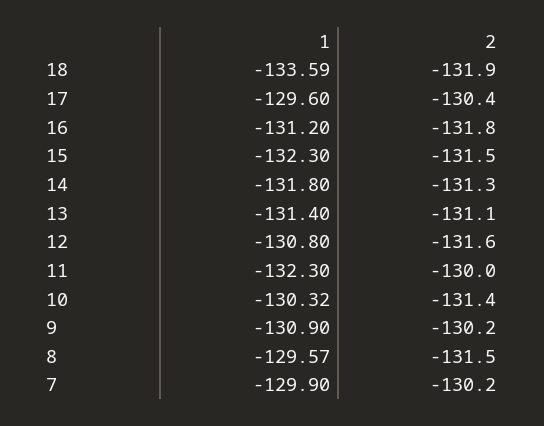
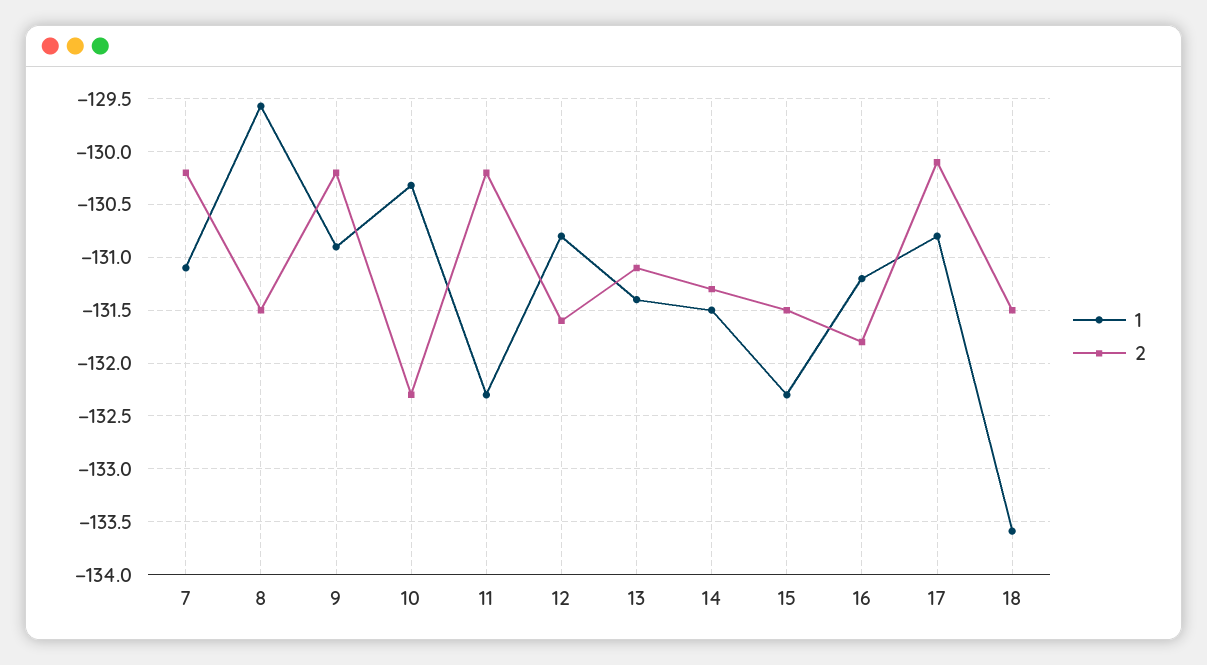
  {
    "1": {
      "18": -133.59,
-     "17": -129.6,
+     "17": -130.8,
      "16": -131.2,
      "15": -132.3,
-     "14": -131.8,
+     "14": -131.5,
      "13": -131.4,
      "12": -130.8,
      "11": -132.3,
      "10": -130.32,
      "9": -130.9,
      "8": -129.57,
-     "7": -129.9
+     "7": -131.1
    },
    "2": {
-     "18": -131.9,
+     "18": -131.5,
-     "17": -130.4,
+     "17": -130.1,
      "16": -131.8,
      "15": -131.5,
      "14": -131.3,
      "13": -131.1,
      "12": -131.6,
-     "11": -130,
+     "11": -130.2,
-     "10": -131.4,
+     "10": -132.3,
      "9": -130.2,
      "8": -131.5,
      "7": -130.2
    }
  }

